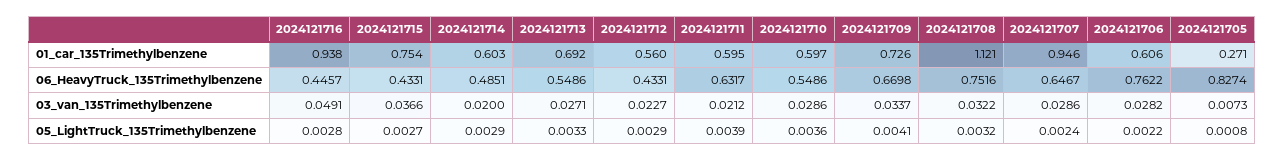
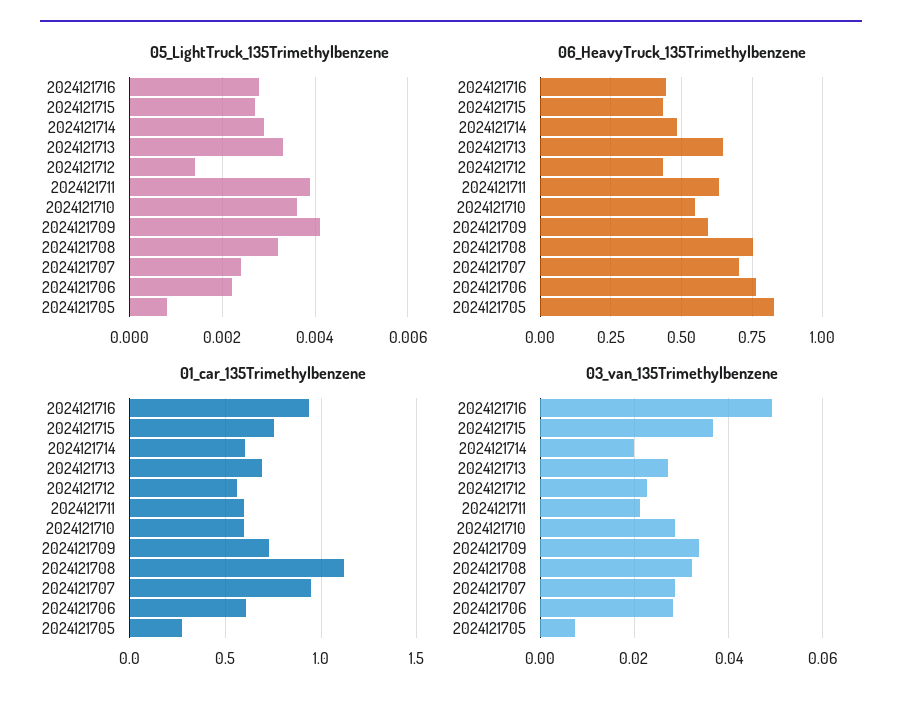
  {
    "01_car_135Trimethylbenzene": {
      "2024121716": 0.938,
      "2024121715": 0.754,
      "2024121714": 0.603,
      "2024121713": 0.692,
      "2024121712": 0.56,
      "2024121711": 0.595,
      "2024121710": 0.597,
      "2024121709": 0.726,
      "2024121708": 1.121,
      "2024121707": 0.946,
      "2024121706": 0.606,
      "2024121705": 0.271
    },
    "06_HeavyTruck_135Trimethylbenzene": {
      "2024121716": 0.4457,
      "2024121715": 0.4331,
      "2024121714": 0.4851,
-     "2024121713": 0.5486,
+     "2024121713": 0.65,
      "2024121712": 0.4331,
      "2024121711": 0.6317,
      "2024121710": 0.5486,
-     "2024121709": 0.6698,
+     "2024121709": 0.6,
      "2024121708": 0.7516,
-     "2024121707": 0.6467,
+     "2024121707": 0.7,
      "2024121706": 0.7622,
      "2024121705": 0.8274
    },
    "03_van_135Trimethylbenzene": {
      "2024121716": 0.0491,
      "2024121715": 0.0366,
      "2024121714": 0.02,
      "2024121713": 0.0271,
      "2024121712": 0.0227,
      "2024121711": 0.0212,
      "2024121710": 0.0286,
      "2024121709": 0.0337,
      "2024121708": 0.0322,
      "2024121707": 0.0286,
      "2024121706": 0.0282,
      "2024121705": 0.0073
    },
    "05_LightTruck_135Trimethylbenzene": {
      "2024121716": 0.0028,
      "2024121715": 0.0027,
      "2024121714": 0.0029,
      "2024121713": 0.0033,
-     "2024121712": 0.0029,
+     "2024121712": 0.0015,
      "2024121711": 0.0039,
      "2024121710": 0.0036,
      "2024121709": 0.0041,
      "2024121708": 0.0032,
      "2024121707": 0.0024,
      "2024121706": 0.0022,
      "2024121705": 0.0008
    }
  }

